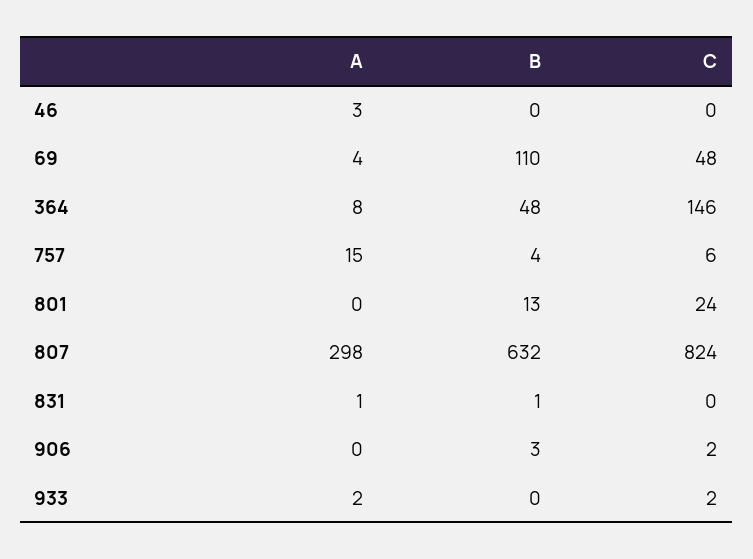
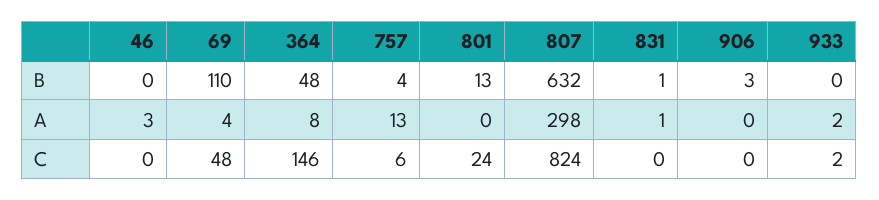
  {
    "A": {
      "46": 3,
      "69": 4,
      "364": 8,
-     "757": 15,
+     "757": 13,
      "801": 0,
      "807": 298,
      "831": 1,
      "906": 0,
      "933": 2
    },
    "B": {
      "46": 0,
      "69": 110,
      "364": 48,
      "757": 4,
      "801": 13,
      "807": 632,
      "831": 1,
      "906": 3,
      "933": 0
    },
    "C": {
      "46": 0,
      "69": 48,
      "364": 146,
      "757": 6,
      "801": 24,
      "807": 824,
      "831": 0,
-     "906": 2,
+     "906": 0,
      "933": 2
    }
  }

